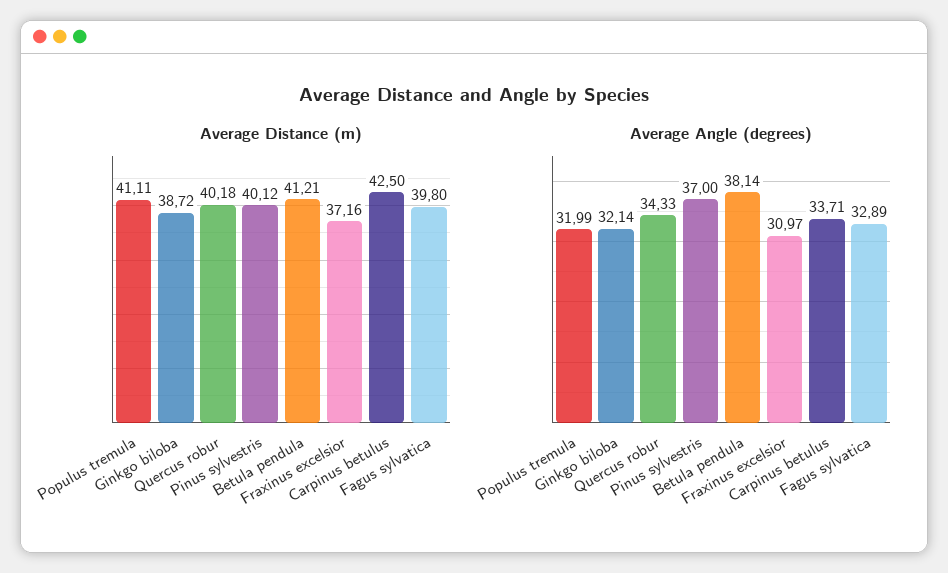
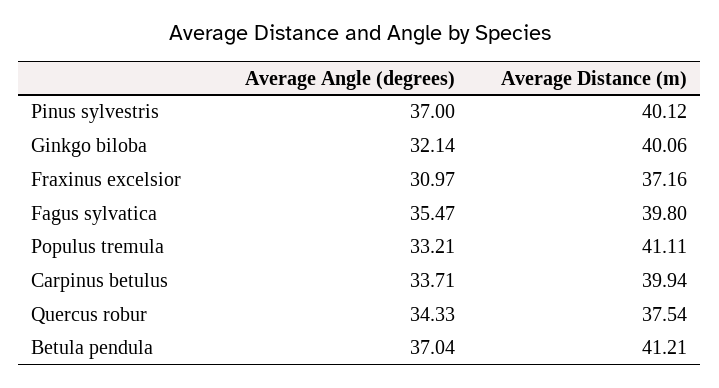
  {
    "Average Distance (m)": {
      "Populus tremula": 41.11,
-     "Ginkgo biloba": 38.72,
+     "Ginkgo biloba": 40.06,
-     "Quercus robur": 40.18,
+     "Quercus robur": 37.54,
      "Pinus sylvestris": 40.12,
      "Betula pendula": 41.21,
      "Fraxinus excelsior": 37.16,
-     "Carpinus betulus": 42.5,
+     "Carpinus betulus": 39.94,
      "Fagus sylvatica": 39.8
    },
    "Average Angle (degrees)": {
-     "Populus tremula": 31.99,
+     "Populus tremula": 33.21,
      "Ginkgo biloba": 32.14,
      "Quercus robur": 34.33,
      "Pinus sylvestris": 37,
-     "Betula pendula": 38.14,
+     "Betula pendula": 37.04,
      "Fraxinus excelsior": 30.97,
      "Carpinus betulus": 33.71,
-     "Fagus sylvatica": 32.89
+     "Fagus sylvatica": 35.47
    }
  }

